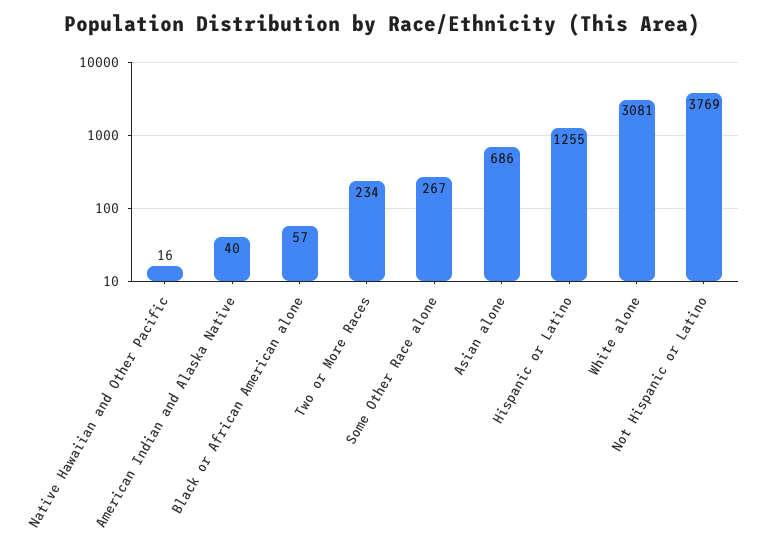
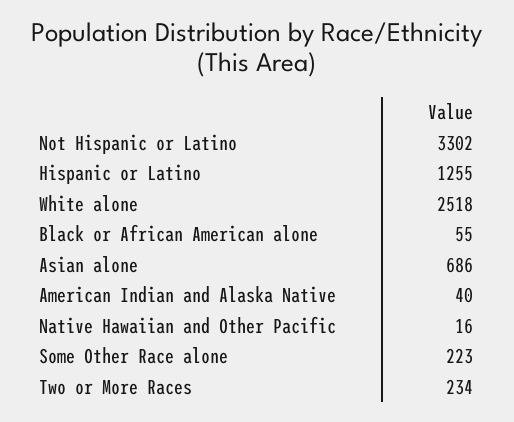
  {
    "Native Hawaiian and Other Pacific": 16,
    "American Indian and Alaska Native": 40,
-   "Black or African American alone": 57,
+   "Black or African American alone": 55,
    "Two or More Races": 234,
-   "Some Other Race alone": 267,
+   "Some Other Race alone": 223,
    "Asian alone": 686,
    "Hispanic or Latino": 1255,
-   "White alone": 3081,
+   "White alone": 2518,
-   "Not Hispanic or Latino": 3769
+   "Not Hispanic or Latino": 3302
  }

